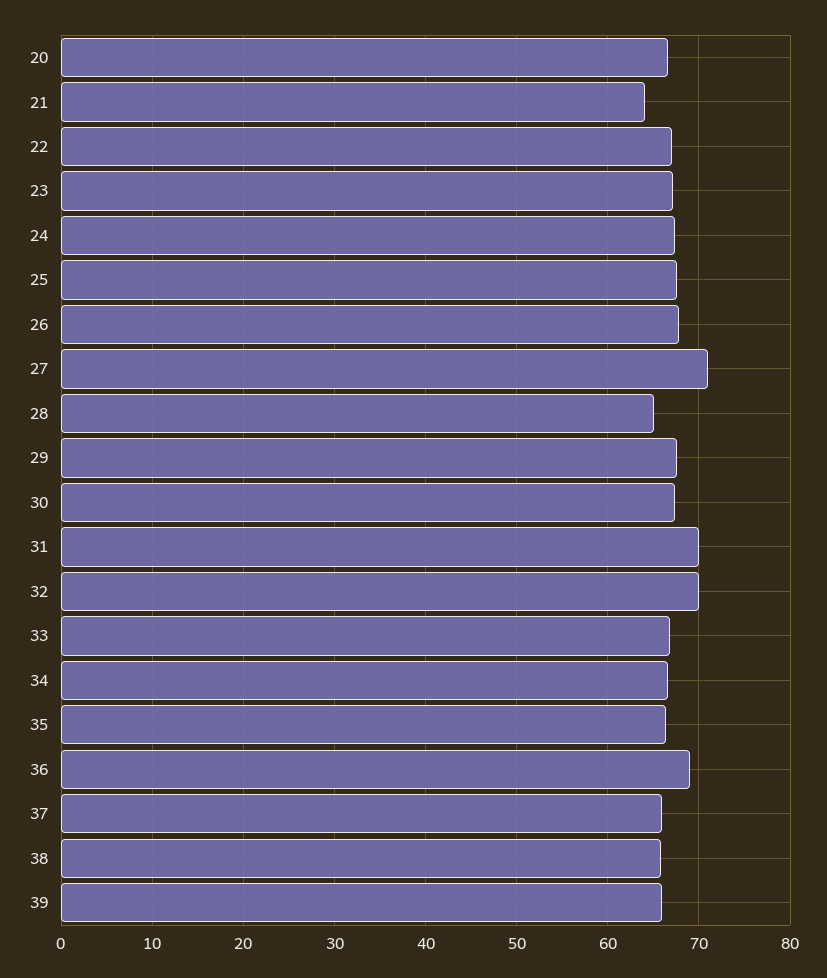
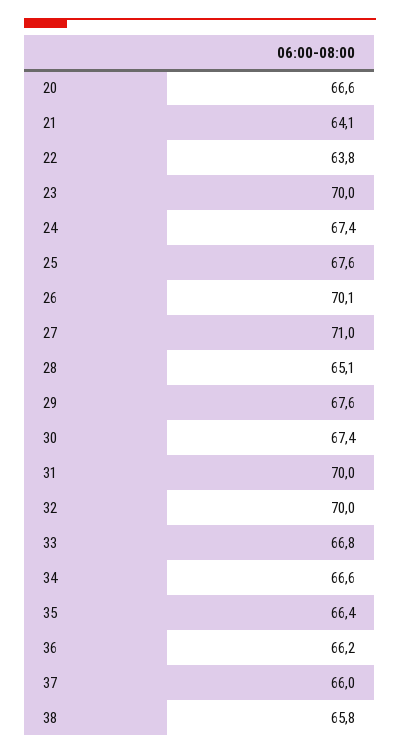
  {
    "20": 66.6,
    "21": 64.1,
-   "22": 67,
+   "22": 63.8,
-   "23": 67,
+   "23": 70,
    "24": 67.4,
    "25": 67.6,
-   "26": 68,
+   "26": 70.1,
    "27": 71,
    "28": 65.1,
    "29": 67.6,
    "30": 67.4,
    "31": 70,
    "32": 70,
    "33": 66.8,
    "34": 66.6,
    "35": 66.4,
-   "36": 69,
+   "36": 66.2,
    "37": 66,
-   "38": 65.8,
+   "38": 65.8
-   "39": 66
  }

